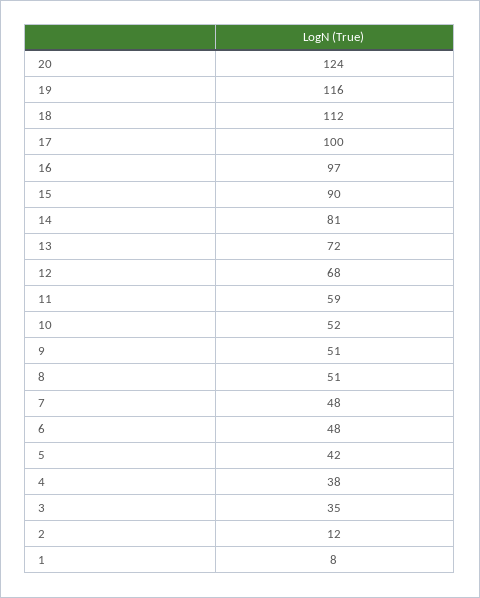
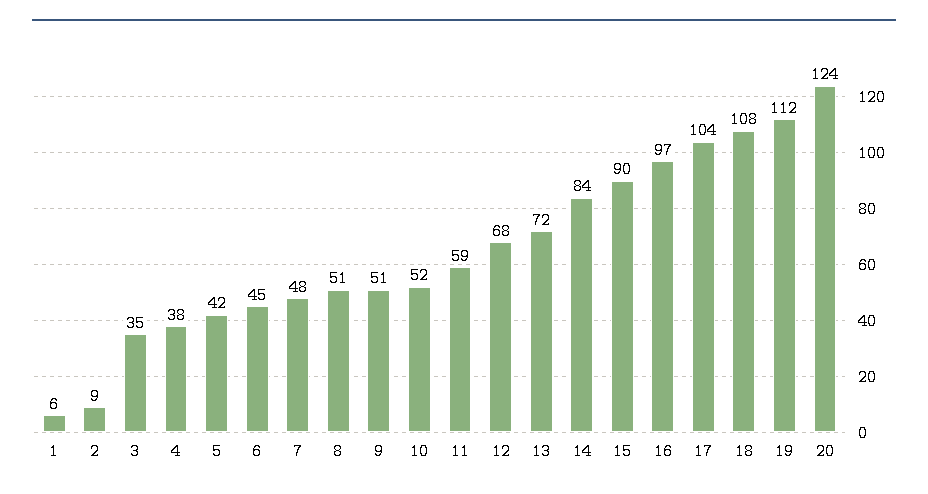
  {
    "20": 124,
-   "19": 116,
+   "19": 112,
-   "18": 112,
+   "18": 108,
-   "17": 100,
+   "17": 104,
    "16": 97,
    "15": 90,
-   "14": 81,
+   "14": 84,
    "13": 72,
    "12": 68,
    "11": 59,
    "10": 52,
    "9": 51,
    "8": 51,
    "7": 48,
-   "6": 48,
+   "6": 45,
    "5": 42,
    "4": 38,
    "3": 35,
-   "2": 12,
+   "2": 9,
-   "1": 8
+   "1": 6
  }

